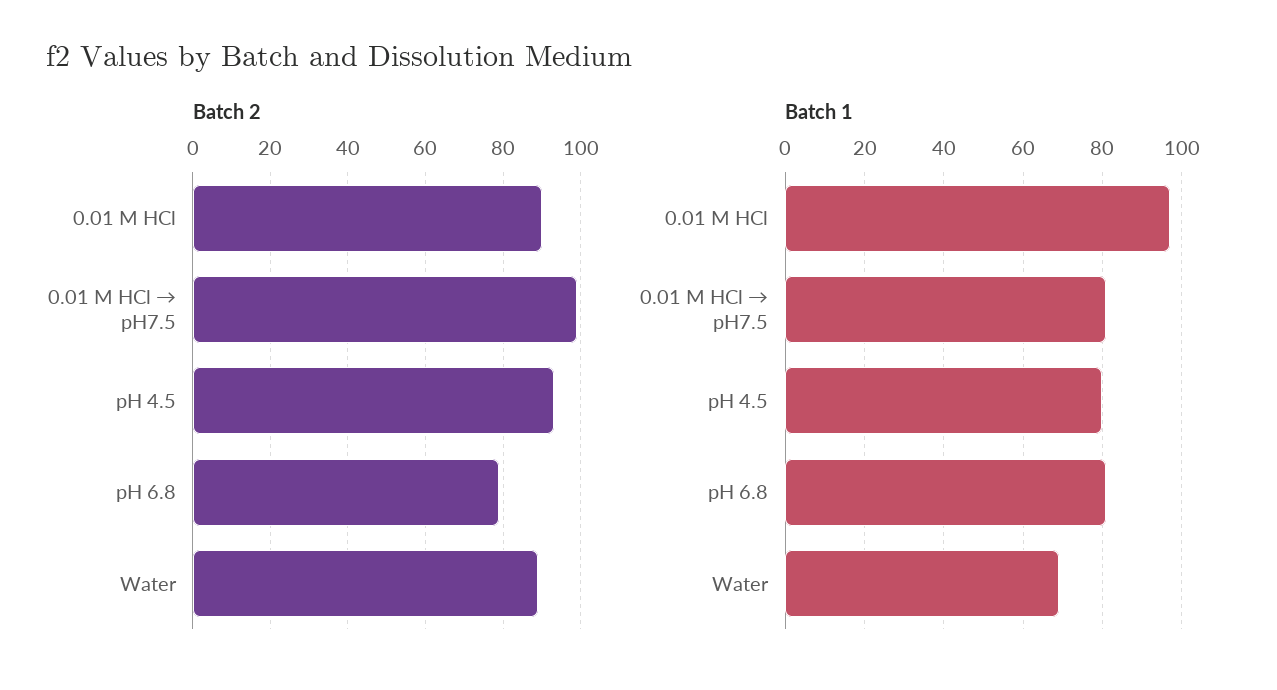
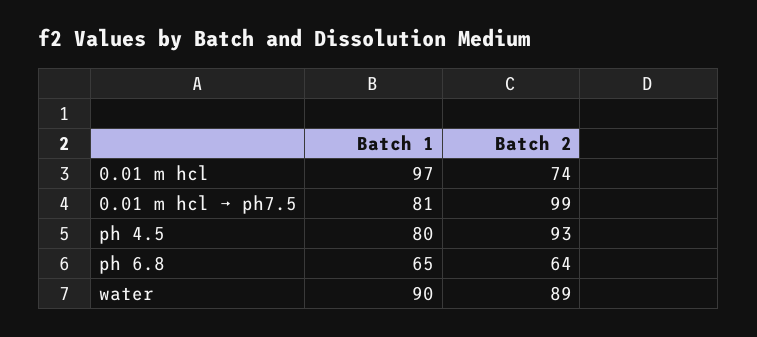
  {
    "Batch 2": {
-     "0.01 M HCl": 90,
+     "0.01 M HCl": 74,
      "0.01 M HCl → pH7.5": 99,
      "pH 4.5": 93,
-     "pH 6.8": 80,
+     "pH 6.8": 64,
      "Water": 89
    },
    "Batch 1": {
      "0.01 M HCl": 97,
      "0.01 M HCl → pH7.5": 81,
      "pH 4.5": 80,
-     "pH 6.8": 80,
+     "pH 6.8": 65,
-     "Water": 70
+     "Water": 90
    }
  }

